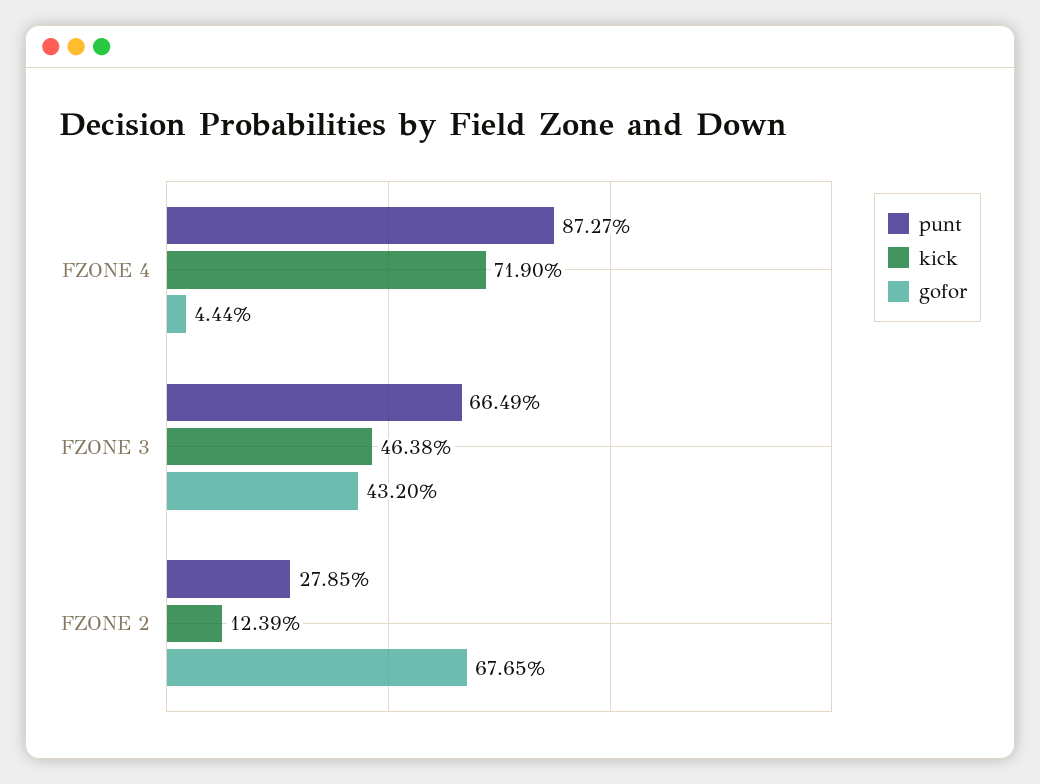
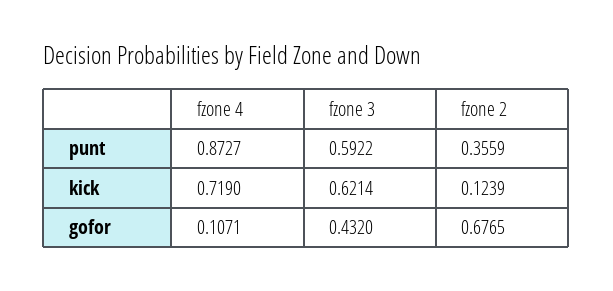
  {
    "punt": {
      "FZONE 4": 0.8727,
-     "FZONE 3": 0.6649,
+     "FZONE 3": 0.5922,
-     "FZONE 2": 0.2785
+     "FZONE 2": 0.3559
    },
    "kick": {
      "FZONE 4": 0.719,
-     "FZONE 3": 0.4638,
+     "FZONE 3": 0.6214,
      "FZONE 2": 0.1239
    },
    "gofor": {
-     "FZONE 4": 0.0444,
+     "FZONE 4": 0.1071,
      "FZONE 3": 0.432,
      "FZONE 2": 0.6765
    }
  }

